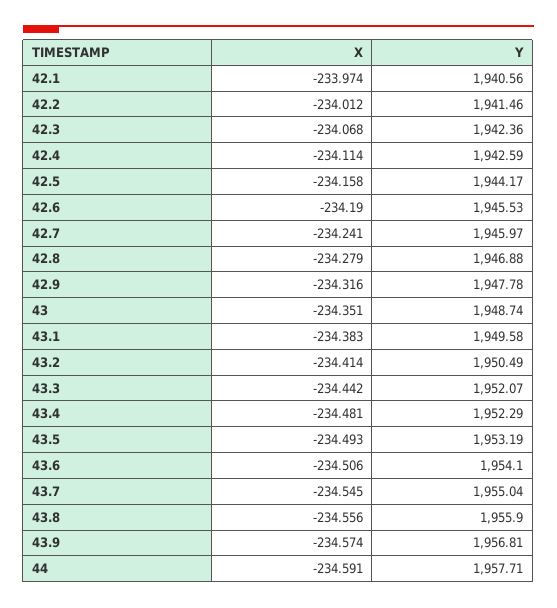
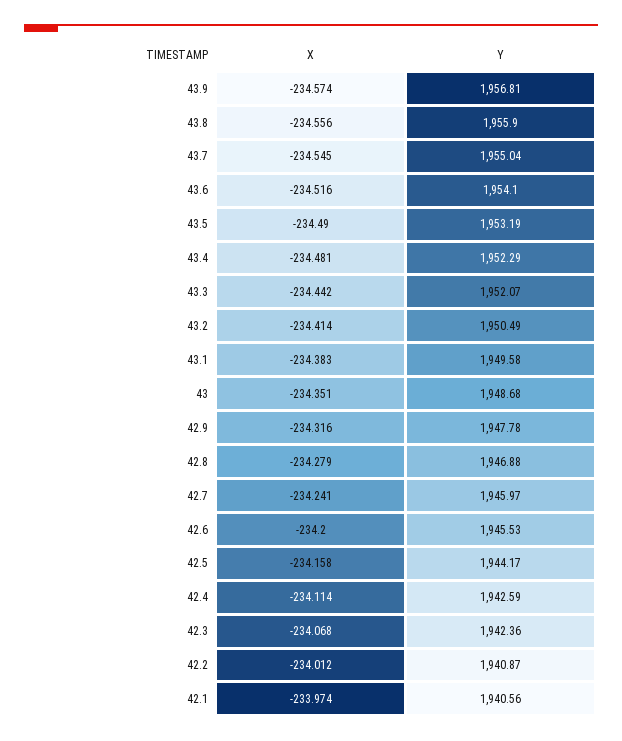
  {
    "X": {
      "42.1": -233.974,
      "42.2": -234.012,
      "42.3": -234.068,
      "42.4": -234.114,
      "42.5": -234.158,
-     "42.6": -234.19,
+     "42.6": -234.2,
      "42.7": -234.241,
      "42.8": -234.279,
      "42.9": -234.316,
      "43": -234.351,
      "43.1": -234.383,
      "43.2": -234.414,
      "43.3": -234.442,
      "43.4": -234.481,
-     "43.5": -234.493,
+     "43.5": -234.49,
-     "43.6": -234.506,
+     "43.6": -234.516,
      "43.7": -234.545,
      "43.8": -234.556,
-     "43.9": -234.574,
+     "43.9": -234.574
-     "44": -234.591
    },
    "Y": {
      "42.1": 1940.56,
-     "42.2": 1941.46,
+     "42.2": 1940.87,
      "42.3": 1942.36,
      "42.4": 1942.59,
      "42.5": 1944.17,
      "42.6": 1945.53,
      "42.7": 1945.97,
      "42.8": 1946.88,
      "42.9": 1947.78,
-     "43": 1948.74,
+     "43": 1948.68,
      "43.1": 1949.58,
      "43.2": 1950.49,
      "43.3": 1952.07,
      "43.4": 1952.29,
      "43.5": 1953.19,
      "43.6": 1954.1,
      "43.7": 1955.04,
      "43.8": 1955.9,
-     "43.9": 1956.81,
+     "43.9": 1956.81
-     "44": 1957.71
    }
  }

